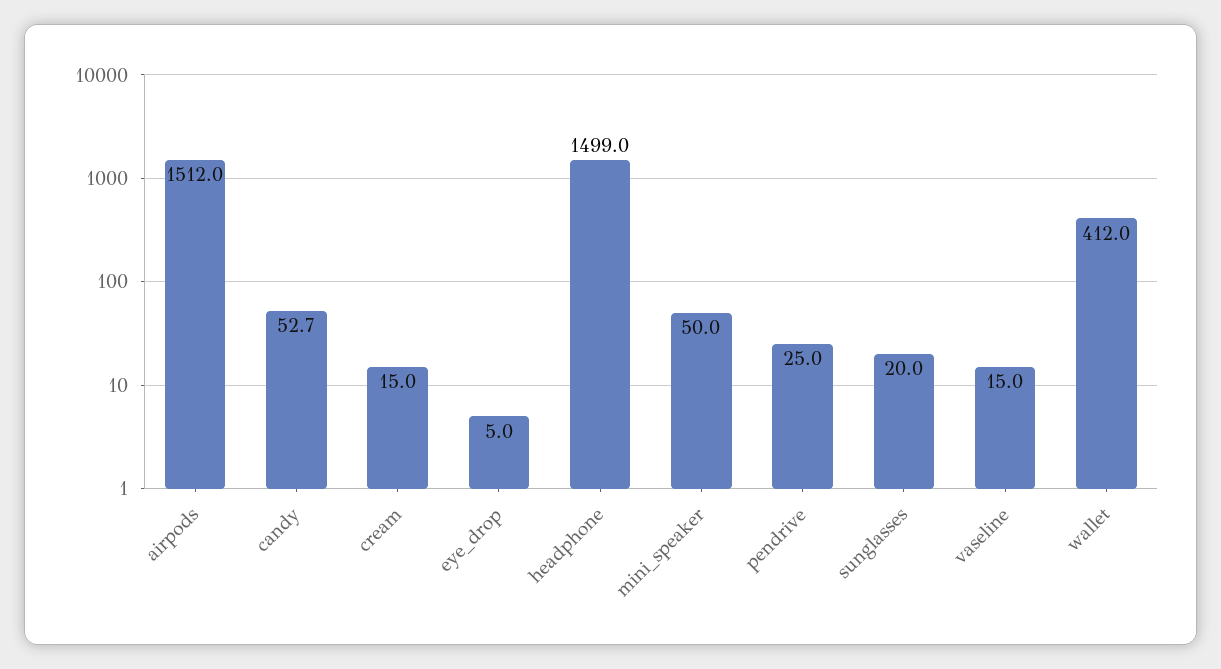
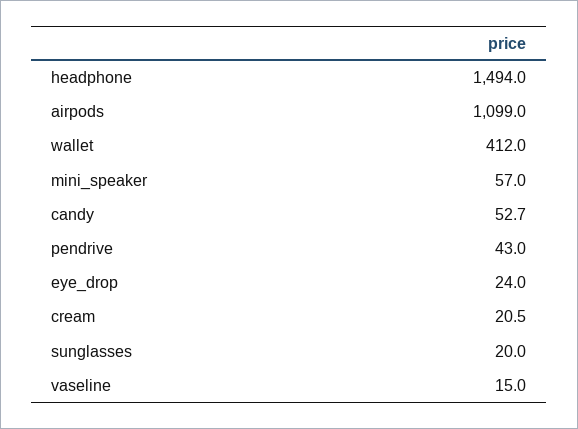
  {
-   "airpods": 1512,
+   "airpods": 1099,
    "candy": 52.7,
-   "cream": 15,
+   "cream": 20.5,
-   "eye_drop": 5,
+   "eye_drop": 24,
-   "headphone": 1499,
+   "headphone": 1494,
-   "mini_speaker": 50,
+   "mini_speaker": 57,
-   "pendrive": 25,
+   "pendrive": 43,
    "sunglasses": 20,
    "vaseline": 15,
    "wallet": 412
  }

